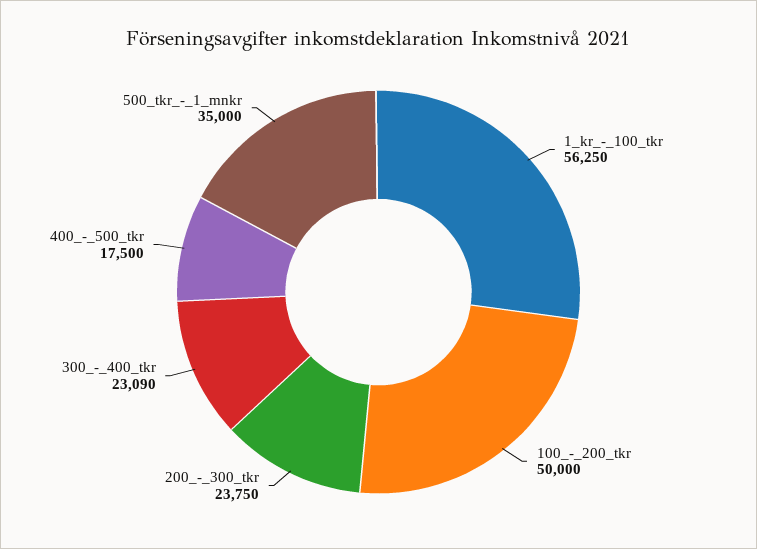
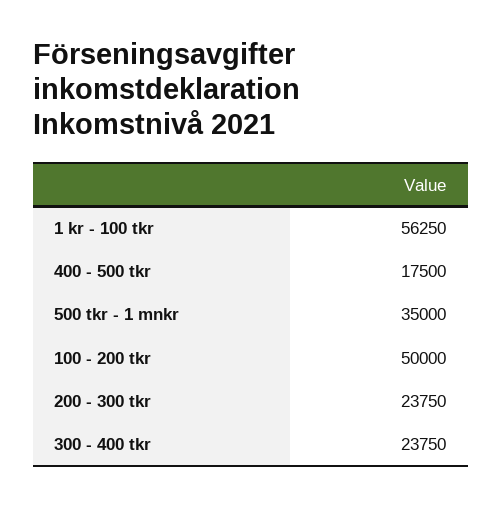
  {
    "1_kr_-_100_tkr": 56250,
    "100_-_200_tkr": 50000,
    "200_-_300_tkr": 23750,
-   "300_-_400_tkr": 23090,
+   "300_-_400_tkr": 23750,
    "400_-_500_tkr": 17500,
    "500_tkr_-_1_mnkr": 35000
  }

